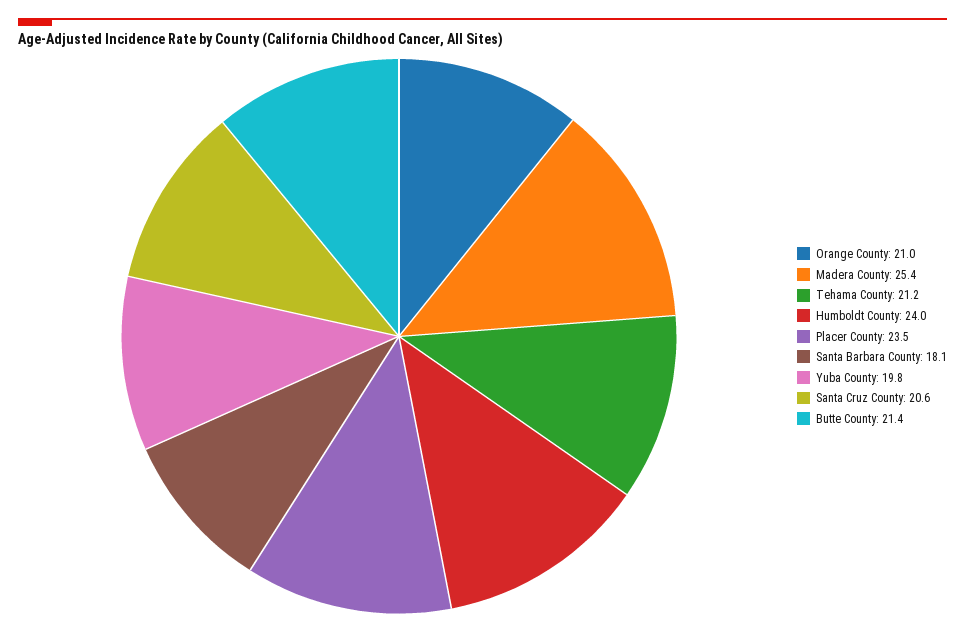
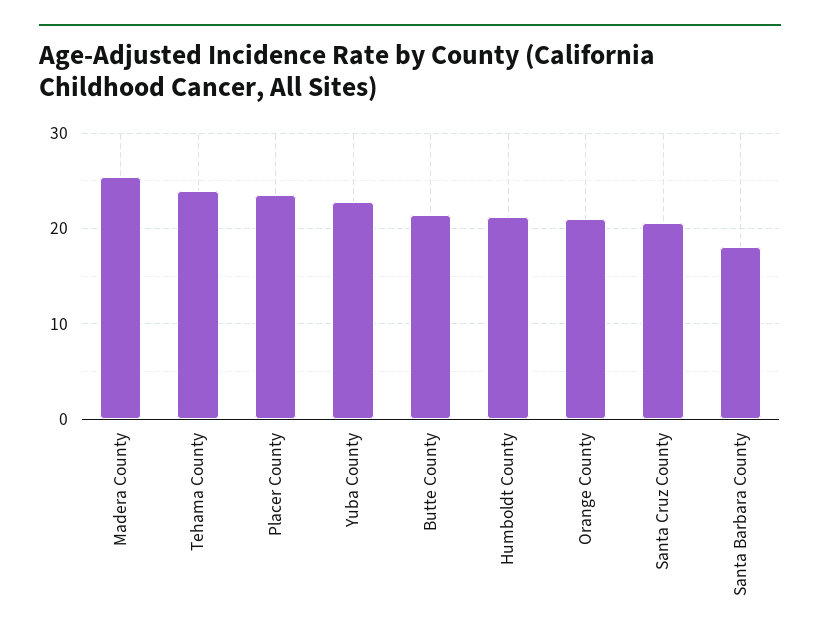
  {
    "Orange County": 21,
    "Madera County": 25.4,
-   "Tehama County": 21.2,
+   "Tehama County": 24,
-   "Humboldt County": 24,
+   "Humboldt County": 21,
    "Placer County": 23.5,
    "Santa Barbara County": 18.1,
-   "Yuba County": 19.8,
+   "Yuba County": 23,
    "Santa Cruz County": 20.6,
    "Butte County": 21.4
  }

